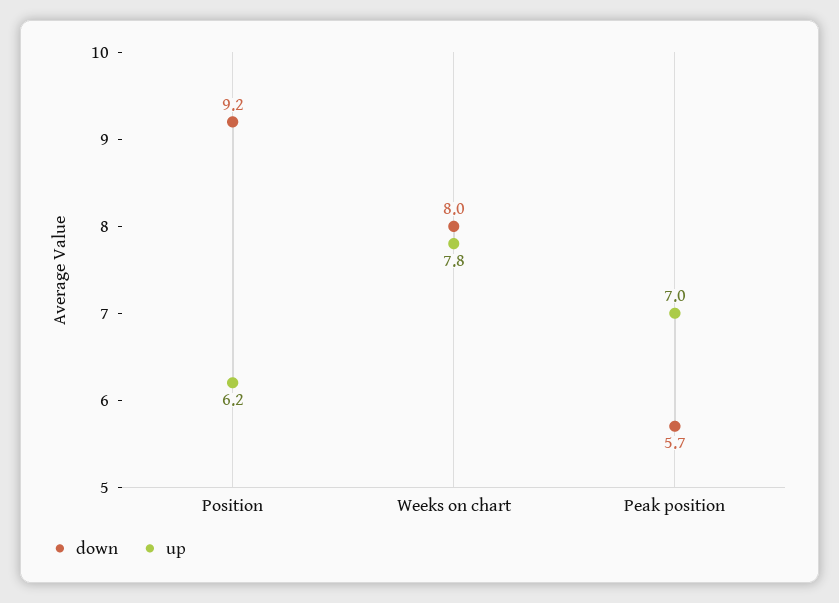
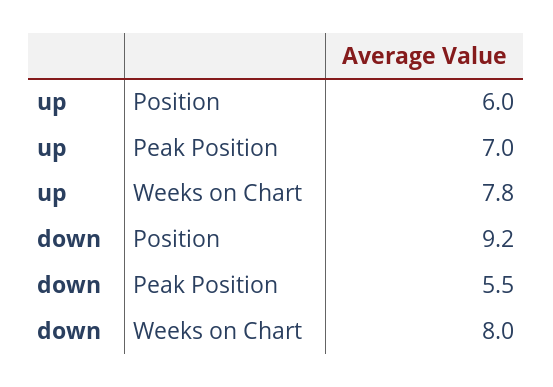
  {
    "down": {
      "Position": 9.2,
      "Weeks on chart": 8,
-     "Peak position": 5.7
+     "Peak position": 5.5
    },
    "up": {
-     "Position": 6.2,
+     "Position": 6,
      "Weeks on chart": 7.8,
      "Peak position": 7
    }
  }

